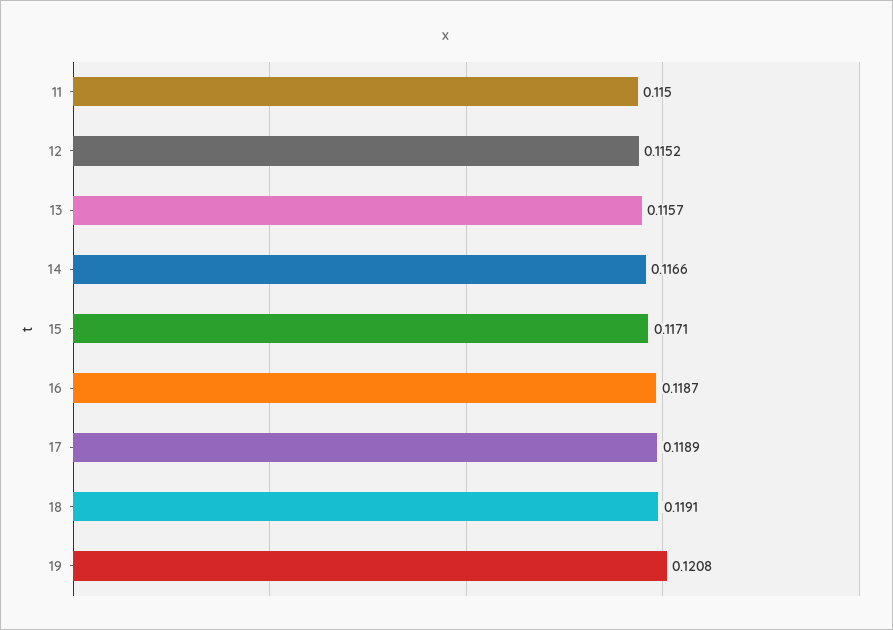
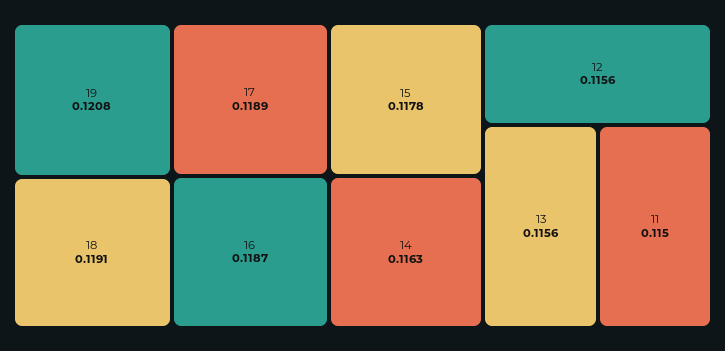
  {
    "11": 0.115,
-   "12": 0.1152,
+   "12": 0.1156,
-   "13": 0.1157,
+   "13": 0.1156,
-   "14": 0.1166,
+   "14": 0.1163,
-   "15": 0.1171,
+   "15": 0.1178,
    "16": 0.1187,
    "17": 0.1189,
    "18": 0.1191,
    "19": 0.1208
  }

